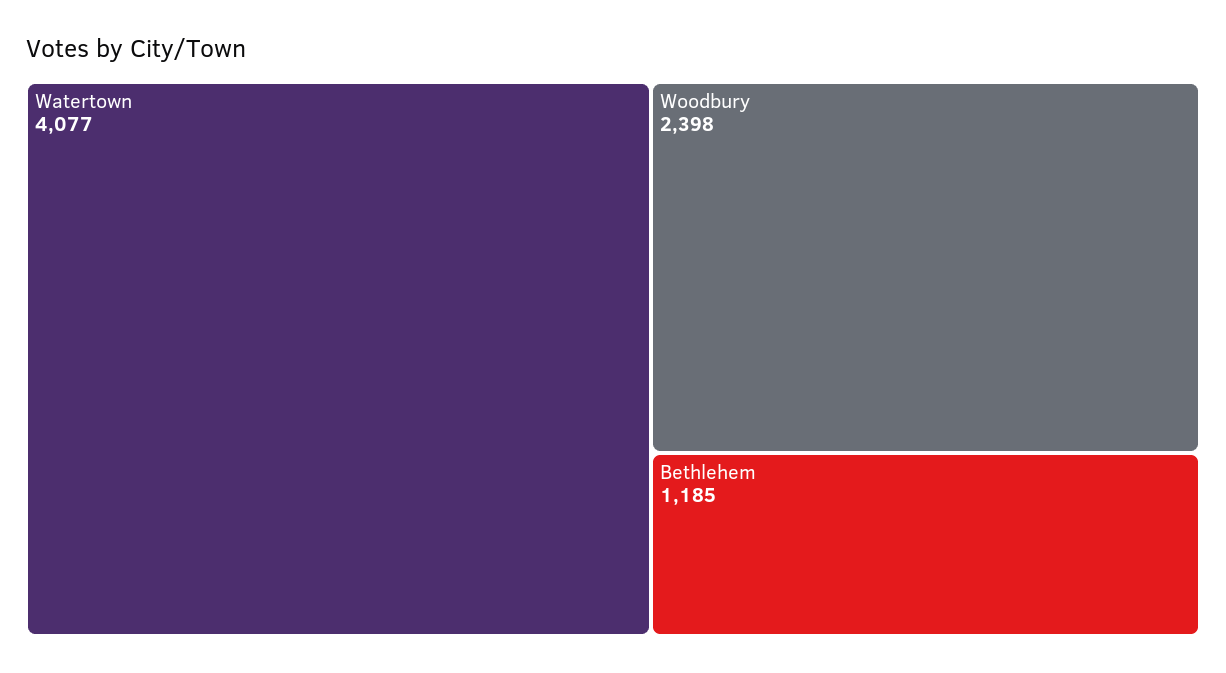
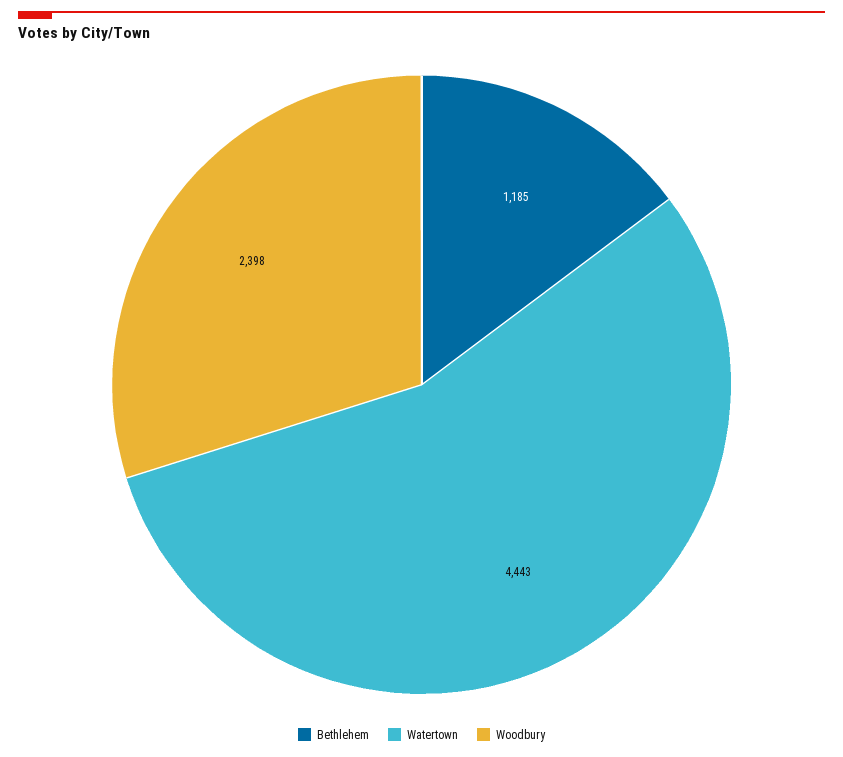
  {
-   "Watertown": 4077,
+   "Watertown": 4443,
    "Woodbury": 2398,
    "Bethlehem": 1185
  }

